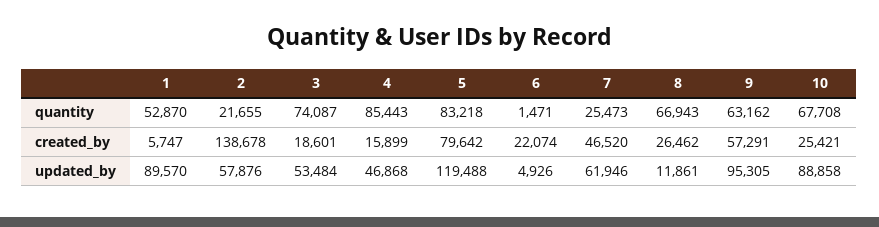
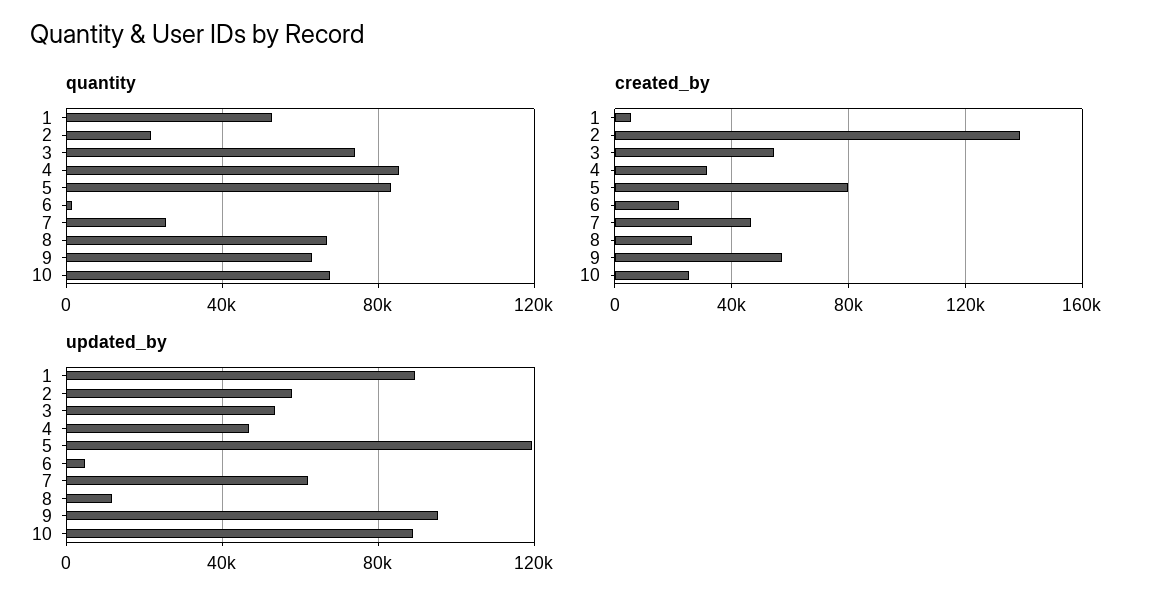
  {
    "quantity": {
      "1": 52870,
      "2": 21655,
      "3": 74087,
      "4": 85443,
      "5": 83218,
      "6": 1471,
      "7": 25473,
      "8": 66943,
      "9": 63162,
      "10": 67708
    },
    "created_by": {
      "1": 5747,
      "2": 138678,
-     "3": 18601,
+     "3": 55000,
-     "4": 15899,
+     "4": 30000,
      "5": 79642,
      "6": 22074,
      "7": 46520,
      "8": 26462,
      "9": 57291,
      "10": 25421
    },
    "updated_by": {
      "1": 89570,
      "2": 57876,
      "3": 53484,
      "4": 46868,
      "5": 119488,
      "6": 4926,
      "7": 61946,
      "8": 11861,
      "9": 95305,
      "10": 88858
    }
  }

